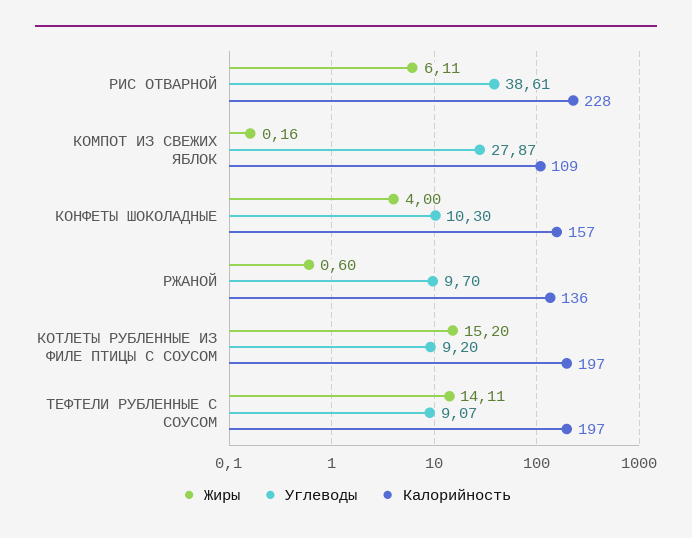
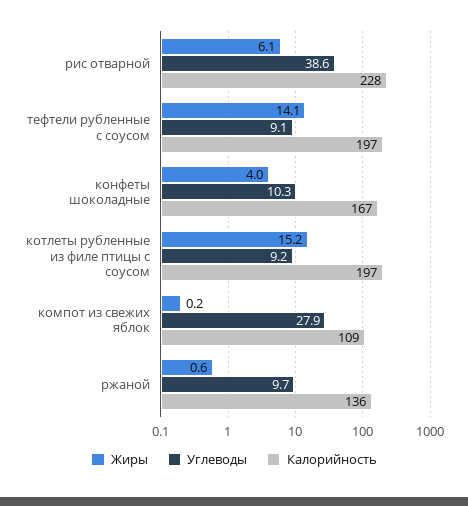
  {
    "Жиры": {
      "РИС ОТВАРНОЙ": 6.11,
      "КОМПОТ ИЗ СВЕЖИХ ЯБЛОК": 0.16,
      "КОНФЕТЫ ШОКОЛАДНЫЕ": 4,
      "РЖАНОЙ": 0.6,
      "КОТЛЕТЫ РУБЛЕННЫЕ ИЗ ФИЛЕ ПТИЦЫ С СОУСОМ": 15.2,
      "ТЕФТЕЛИ РУБЛЕННЫЕ С СОУСОМ": 14.11
    },
    "Углеводы": {
      "РИС ОТВАРНОЙ": 38.61,
      "КОМПОТ ИЗ СВЕЖИХ ЯБЛОК": 27.87,
      "КОНФЕТЫ ШОКОЛАДНЫЕ": 10.3,
      "РЖАНОЙ": 9.7,
      "КОТЛЕТЫ РУБЛЕННЫЕ ИЗ ФИЛЕ ПТИЦЫ С СОУСОМ": 9.2,
      "ТЕФТЕЛИ РУБЛЕННЫЕ С СОУСОМ": 9.07
    },
    "Калорийность": {
      "РИС ОТВАРНОЙ": 228,
      "КОМПОТ ИЗ СВЕЖИХ ЯБЛОК": 109,
-     "КОНФЕТЫ ШОКОЛАДНЫЕ": 157,
+     "КОНФЕТЫ ШОКОЛАДНЫЕ": 167,
      "РЖАНОЙ": 136,
      "КОТЛЕТЫ РУБЛЕННЫЕ ИЗ ФИЛЕ ПТИЦЫ С СОУСОМ": 197,
      "ТЕФТЕЛИ РУБЛЕННЫЕ С СОУСОМ": 197
    }
  }

